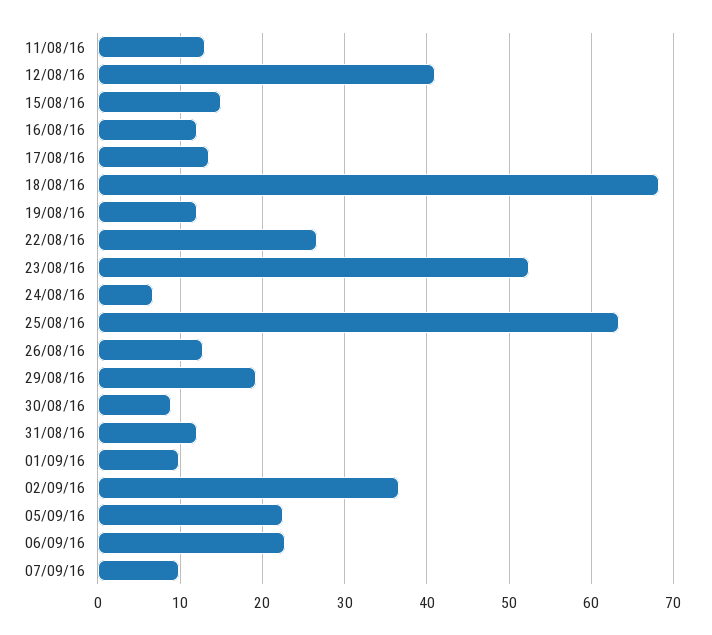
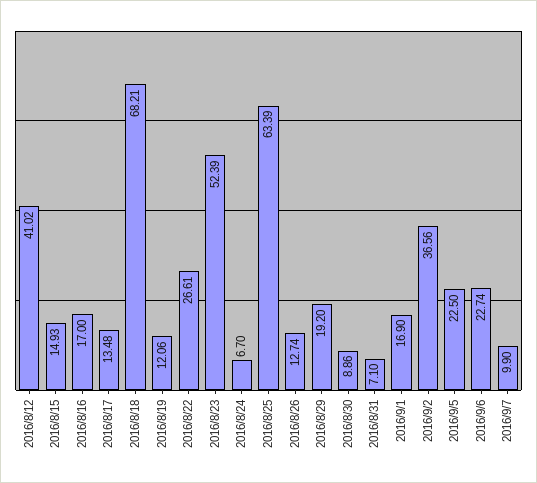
  {
-   "11/08/16": 13,
    "12/08/16": 41.02,
    "15/08/16": 14.93,
-   "16/08/16": 12,
+   "16/08/16": 17,
    "17/08/16": 13.48,
    "18/08/16": 68.21,
    "19/08/16": 12.06,
    "22/08/16": 26.61,
    "23/08/16": 52.39,
    "24/08/16": 6.7,
    "25/08/16": 63.39,
    "26/08/16": 12.74,
    "29/08/16": 19.2,
    "30/08/16": 8.86,
-   "31/08/16": 12,
+   "31/08/16": 7.1,
-   "01/09/16": 10,
+   "01/09/16": 16.9,
    "02/09/16": 36.56,
    "05/09/16": 22.5,
    "06/09/16": 22.74,
    "07/09/16": 9.9
  }

